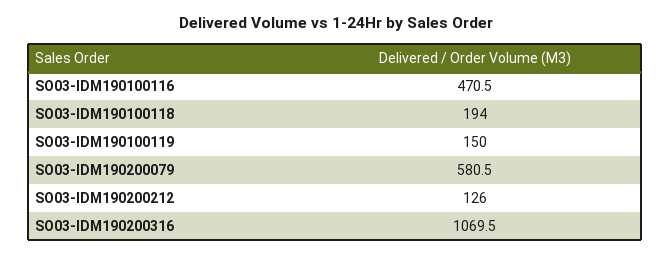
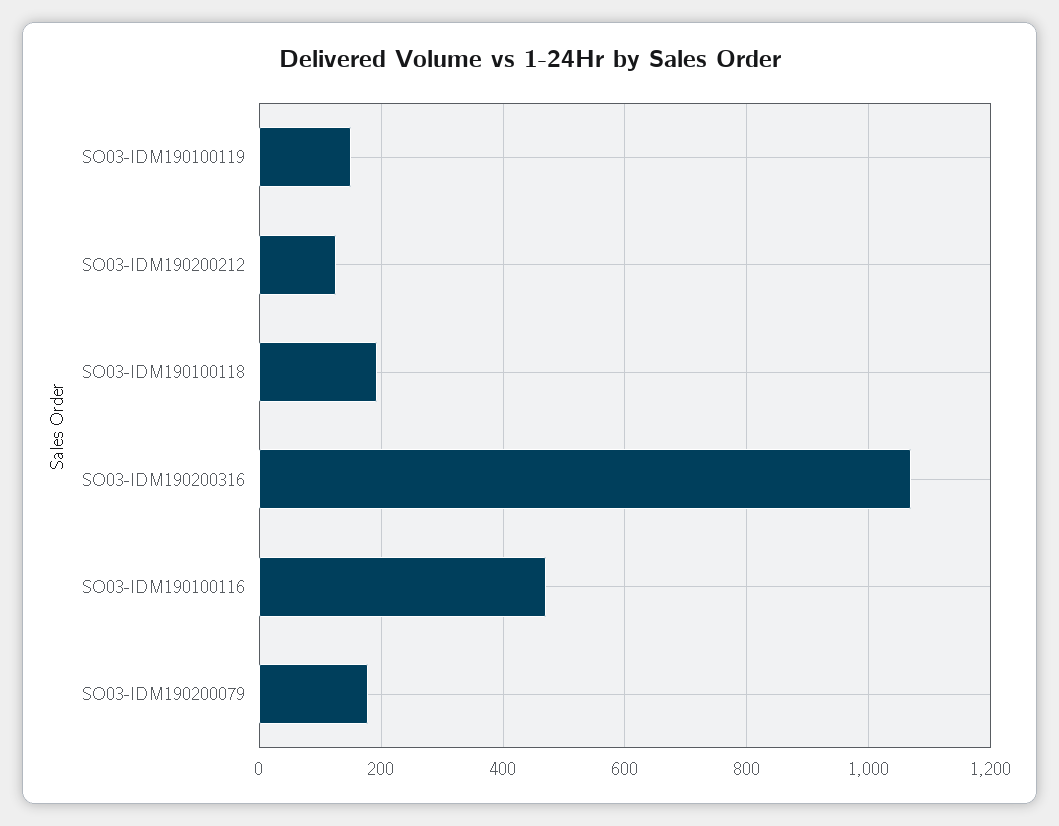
  {
    "SO03-IDM190100116": 470.5,
    "SO03-IDM190100118": 194,
    "SO03-IDM190100119": 150,
-   "SO03-IDM190200079": 580.5,
+   "SO03-IDM190200079": 180,
    "SO03-IDM190200212": 126,
    "SO03-IDM190200316": 1069.5
  }

